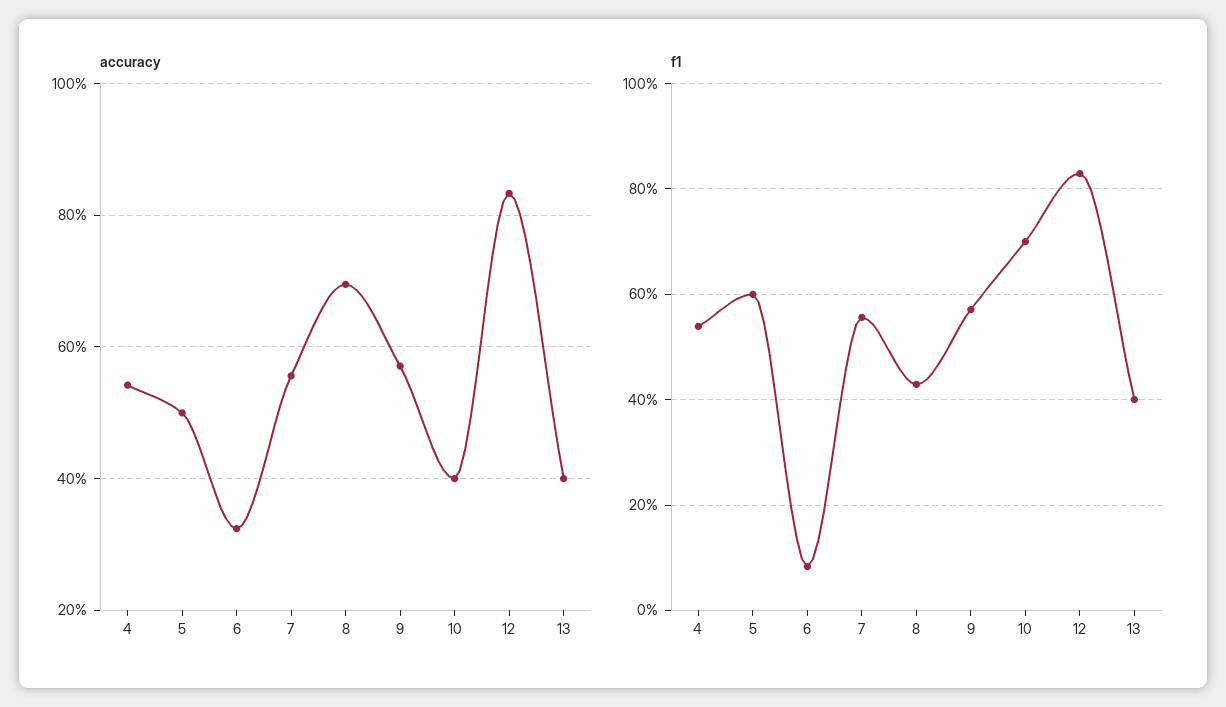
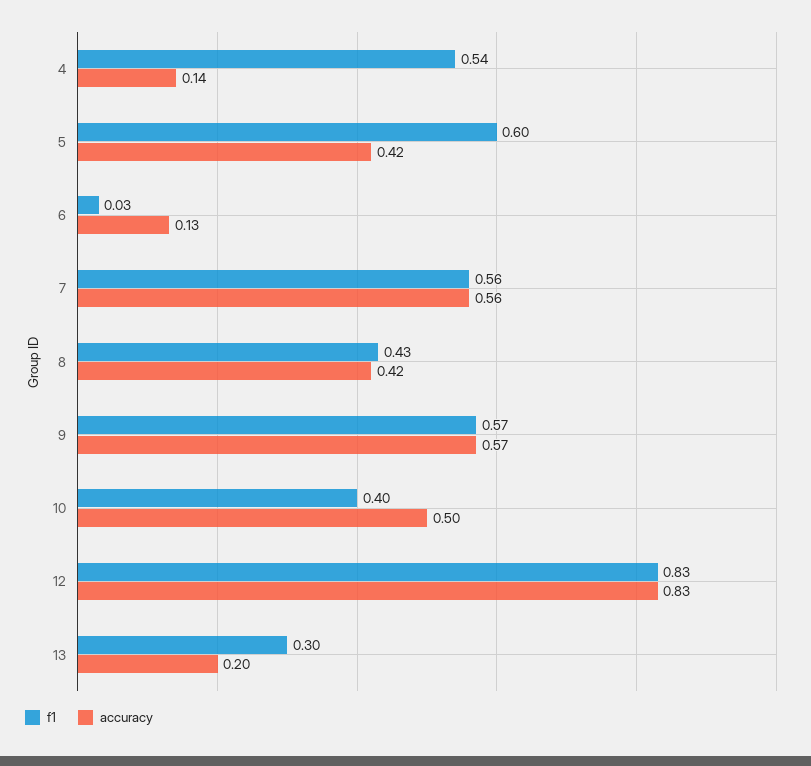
  {
    "accuracy": {
-     "4": 0.54,
+     "4": 0.14,
-     "5": 0.5,
+     "5": 0.42,
-     "6": 0.32,
+     "6": 0.13,
      "7": 0.56,
-     "8": 0.7,
+     "8": 0.42,
      "9": 0.57,
-     "10": 0.4,
+     "10": 0.5,
      "12": 0.83,
-     "13": 0.4
+     "13": 0.2
    },
    "f1": {
      "4": 0.54,
      "5": 0.6,
-     "6": 0.08,
+     "6": 0.03,
      "7": 0.56,
      "8": 0.43,
      "9": 0.57,
-     "10": 0.7,
+     "10": 0.4,
      "12": 0.83,
-     "13": 0.4
+     "13": 0.3
    }
  }

